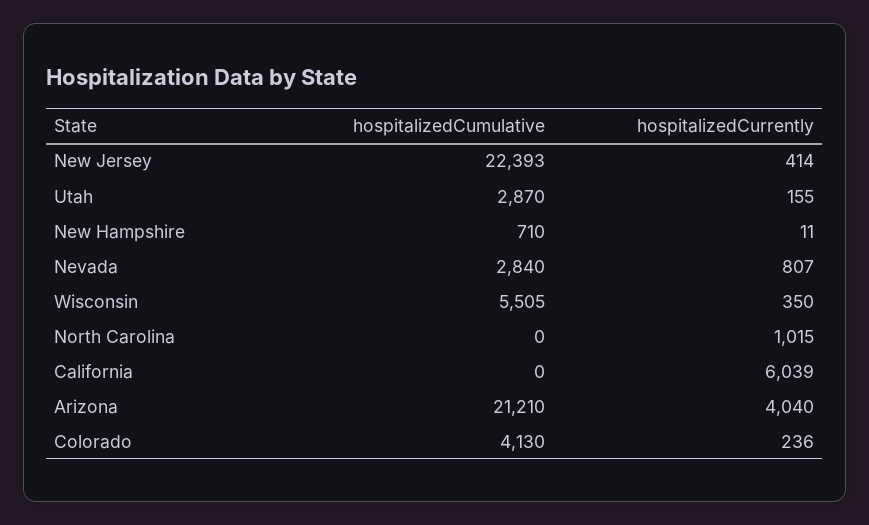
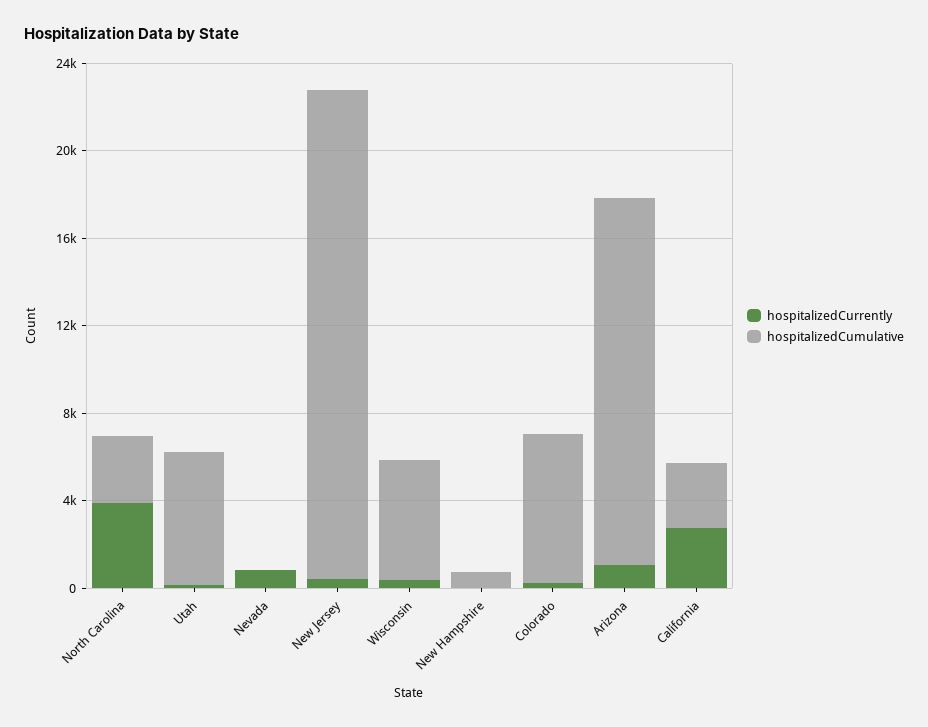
  {
    "hospitalizedCumulative": {
      "New Jersey": 22393,
-     "Utah": 2870,
+     "Utah": 6000,
      "New Hampshire": 710,
-     "Nevada": 2840,
+     "Nevada": 0,
      "Wisconsin": 5505,
-     "North Carolina": 0,
+     "North Carolina": 3000,
-     "California": 0,
+     "California": 3000,
-     "Arizona": 21210,
+     "Arizona": 17000,
-     "Colorado": 4130
+     "Colorado": 7000
    },
    "hospitalizedCurrently": {
      "New Jersey": 414,
      "Utah": 155,
      "New Hampshire": 11,
      "Nevada": 807,
      "Wisconsin": 350,
-     "North Carolina": 1015,
+     "North Carolina": 4000,
-     "California": 6039,
+     "California": 3000,
-     "Arizona": 4040,
+     "Arizona": 1000,
      "Colorado": 236
    }
  }

